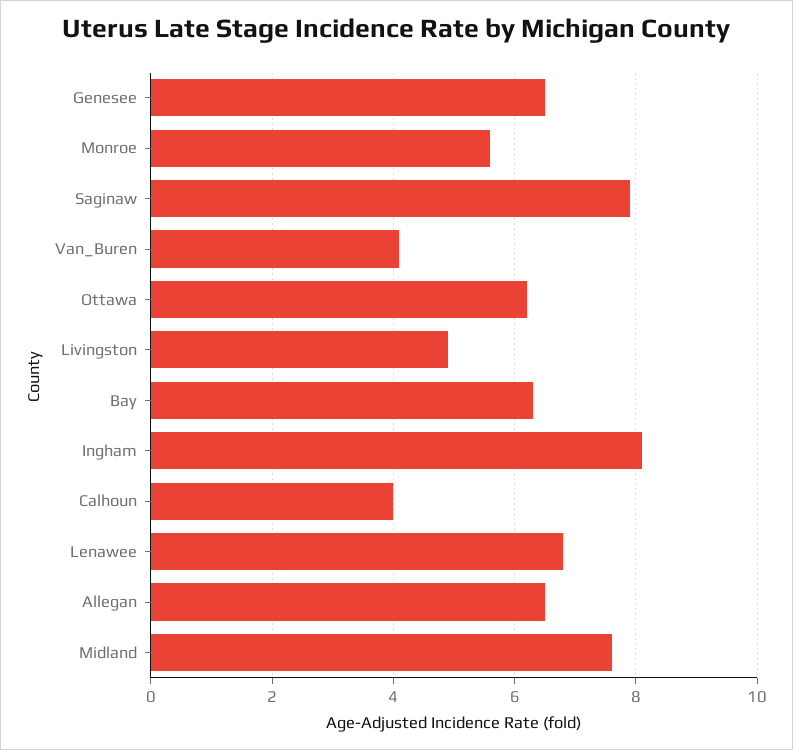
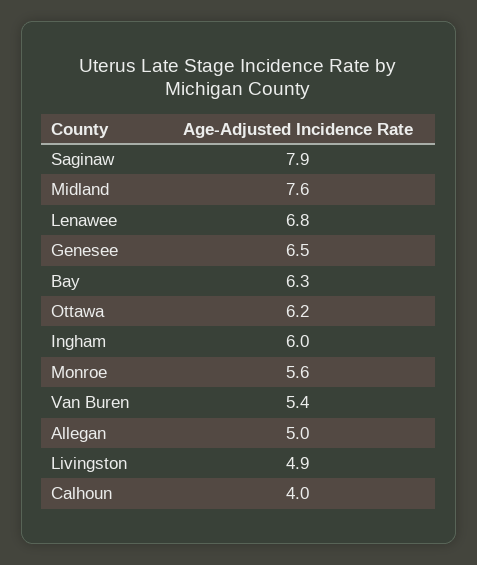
  {
    "Genesee": 6.5,
    "Monroe": 5.6,
    "Saginaw": 7.9,
-   "Van_Buren": 4,
+   "Van_Buren": 5.4,
    "Ottawa": 6.2,
    "Livingston": 4.9,
    "Bay": 6.3,
-   "Ingham": 8,
+   "Ingham": 6,
    "Calhoun": 4,
    "Lenawee": 6.8,
-   "Allegan": 6.5,
+   "Allegan": 5,
    "Midland": 7.6
  }

